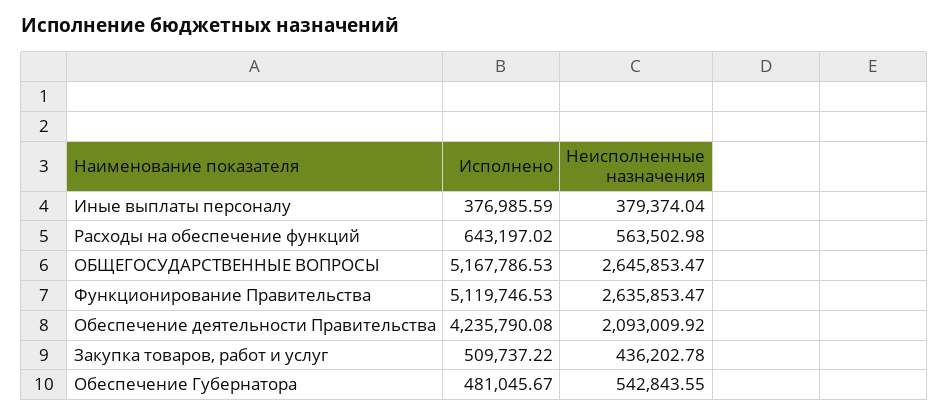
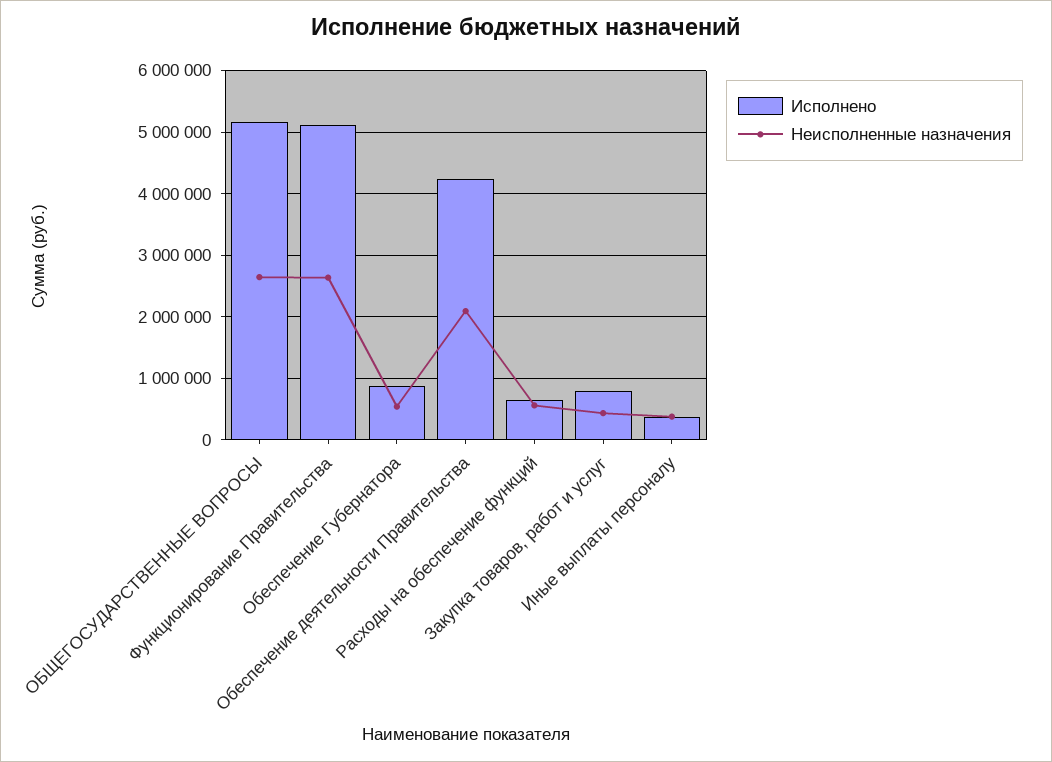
  {
    "Исполнено": {
      "Иные выплаты персоналу": 376985.59,
      "Расходы на обеспечение функций": 643197.02,
      "ОБЩЕГОСУДАРСТВЕННЫЕ ВОПРОСЫ": 5167786.53,
      "Функционирование Правительства": 5119746.53,
      "Обеспечение деятельности Правительства": 4235790.08,
-     "Закупка товаров, работ и услуг": 509737.22,
+     "Закупка товаров, работ и услуг": 800000,
-     "Обеспечение Губернатора": 481045.67
+     "Обеспечение Губернатора": 900000
    },
    "Неисполненные назначения": {
      "Иные выплаты персоналу": 379374.04,
      "Расходы на обеспечение функций": 563502.98,
      "ОБЩЕГОСУДАРСТВЕННЫЕ ВОПРОСЫ": 2645853.47,
      "Функционирование Правительства": 2635853.47,
      "Обеспечение деятельности Правительства": 2093009.92,
      "Закупка товаров, работ и услуг": 436202.78,
      "Обеспечение Губернатора": 542843.55
    }
  }

